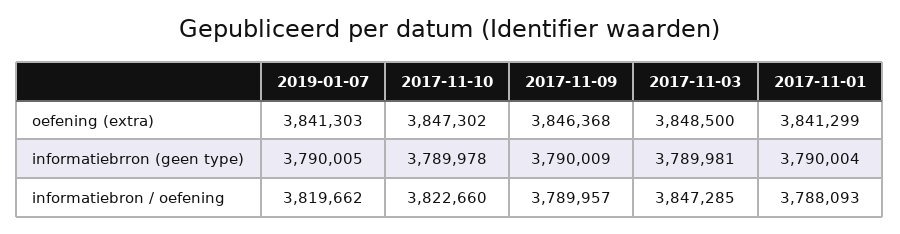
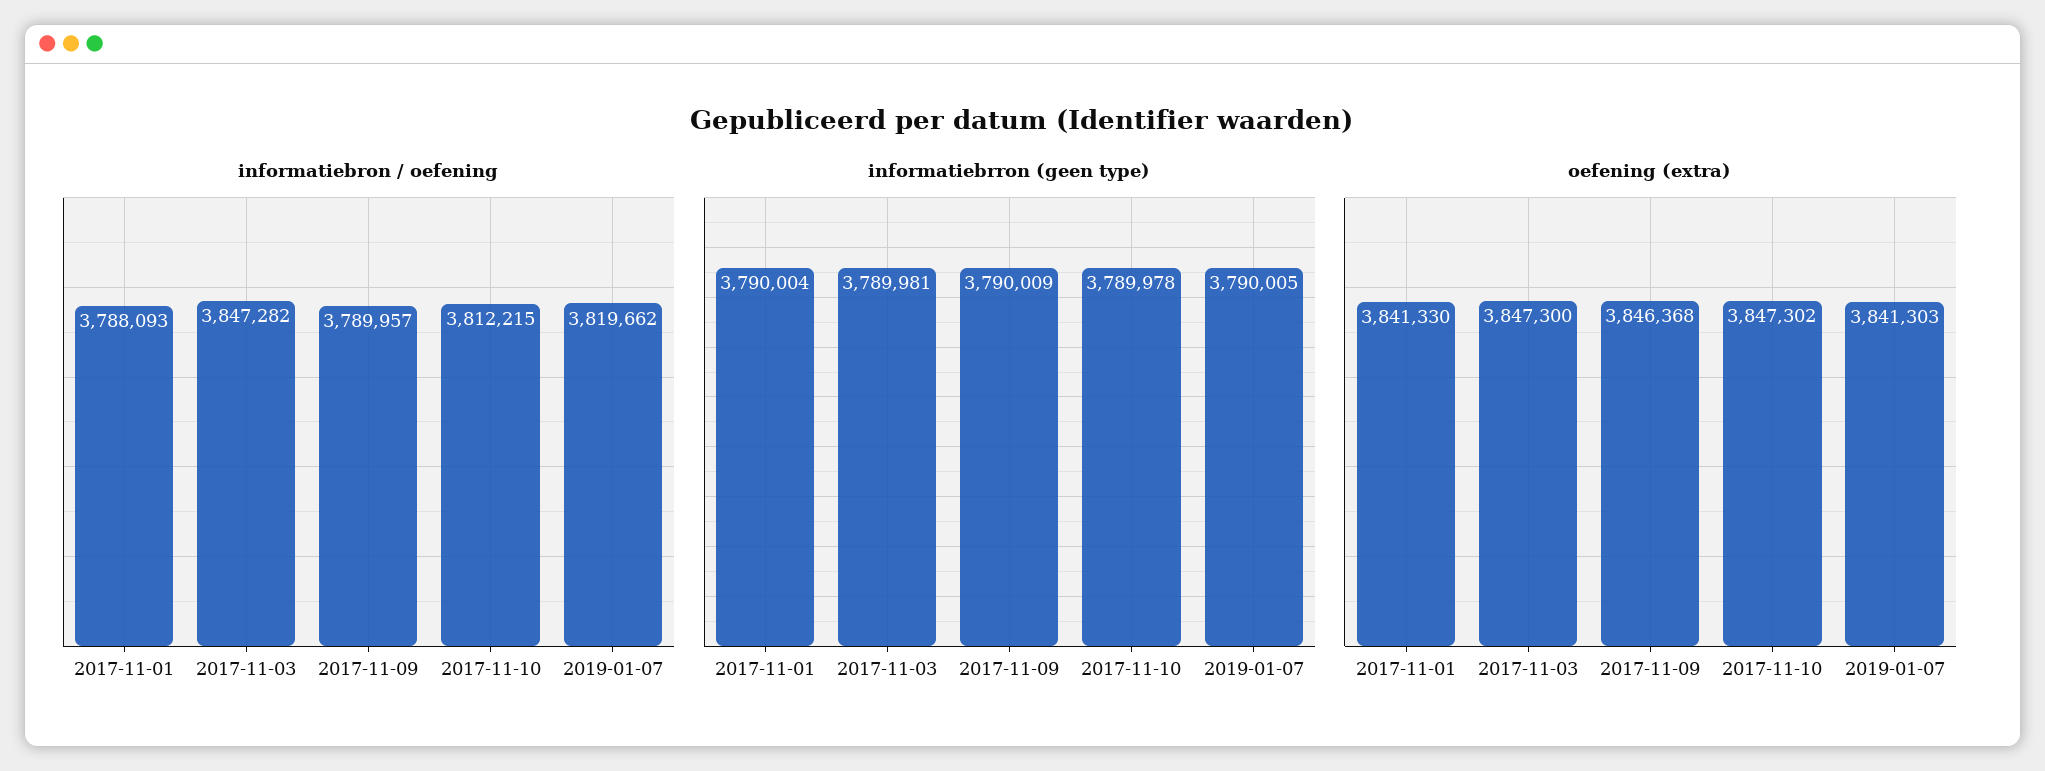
  {
    "oefening (extra)": {
      "2019-01-07": 3841303,
      "2017-11-10": 3847302,
      "2017-11-09": 3846368,
-     "2017-11-03": 3848500,
+     "2017-11-03": 3847300,
-     "2017-11-01": 3841299
+     "2017-11-01": 3841330
    },
    "informatiebrron (geen type)": {
      "2019-01-07": 3790005,
      "2017-11-10": 3789978,
      "2017-11-09": 3790009,
      "2017-11-03": 3789981,
      "2017-11-01": 3790004
    },
    "informatiebron / oefening": {
      "2019-01-07": 3819662,
-     "2017-11-10": 3822660,
+     "2017-11-10": 3812215,
      "2017-11-09": 3789957,
-     "2017-11-03": 3847285,
+     "2017-11-03": 3847282,
      "2017-11-01": 3788093
    }
  }

